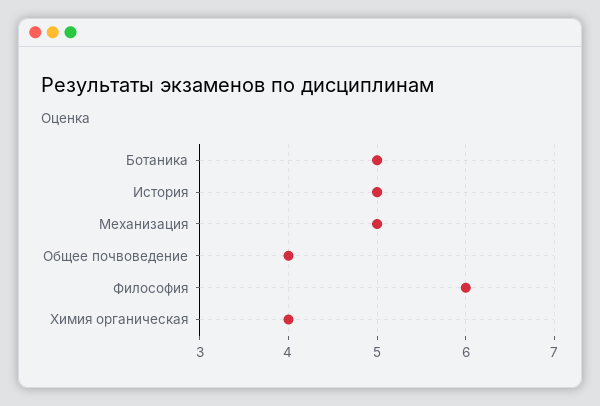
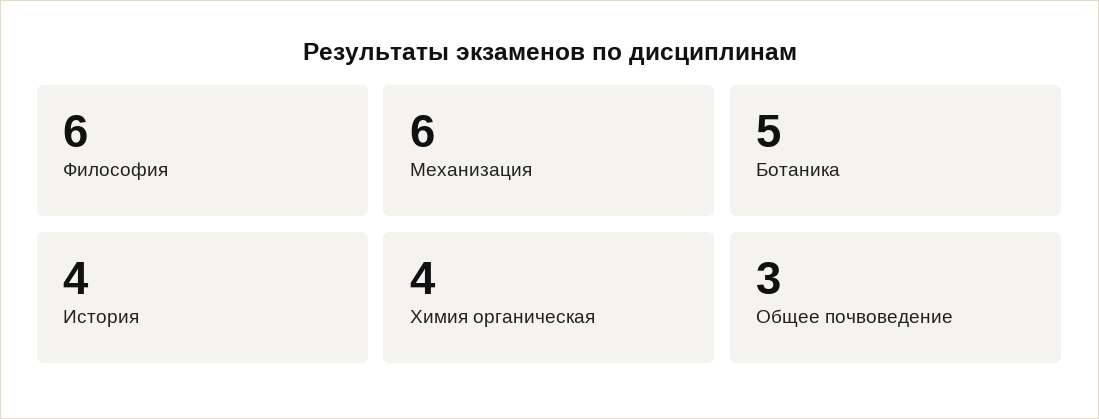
  {
    "Ботаника": 5,
-   "История": 5,
+   "История": 4,
-   "Механизация": 5,
+   "Механизация": 6,
-   "Общее почвоведение": 4,
+   "Общее почвоведение": 3,
    "Философия": 6,
    "Химия органическая": 4
  }

